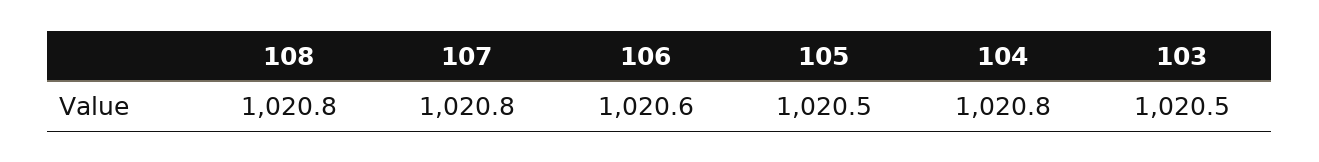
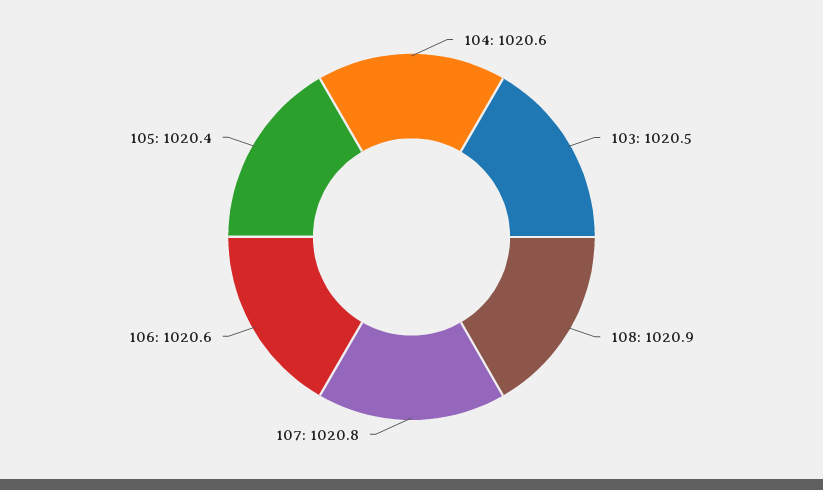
  {
-   "108": 1020.8,
+   "108": 1020.9,
    "107": 1020.8,
    "106": 1020.6,
-   "105": 1020.5,
+   "105": 1020.4,
-   "104": 1020.8,
+   "104": 1020.6,
    "103": 1020.5
  }

